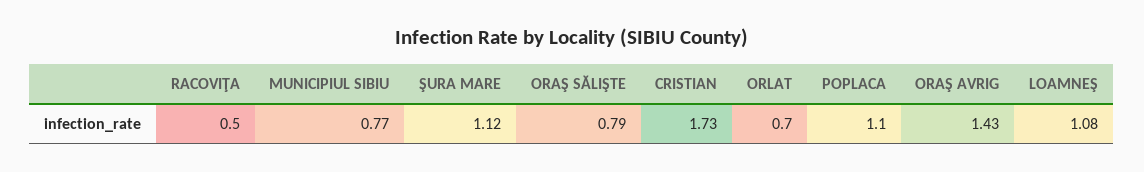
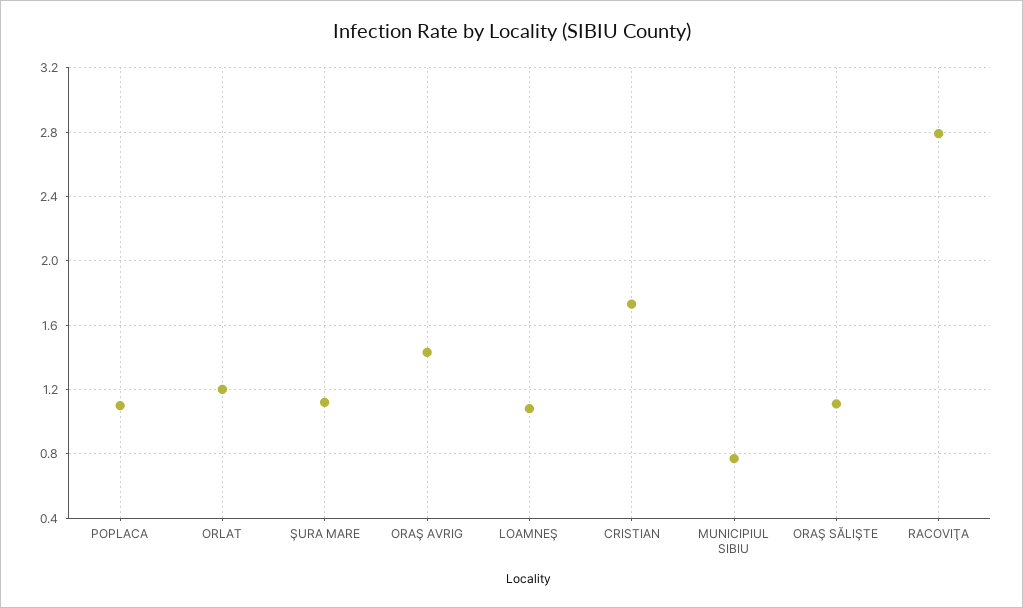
  {
-   "RACOVIŢA": 0.5,
+   "RACOVIŢA": 2.8,
    "MUNICIPIUL SIBIU": 0.77,
    "ŞURA MARE": 1.12,
-   "ORAŞ SĂLIŞTE": 0.79,
+   "ORAŞ SĂLIŞTE": 1.1,
    "CRISTIAN": 1.73,
-   "ORLAT": 0.7,
+   "ORLAT": 1.2,
    "POPLACA": 1.1,
    "ORAŞ AVRIG": 1.43,
    "LOAMNEŞ": 1.08
  }

